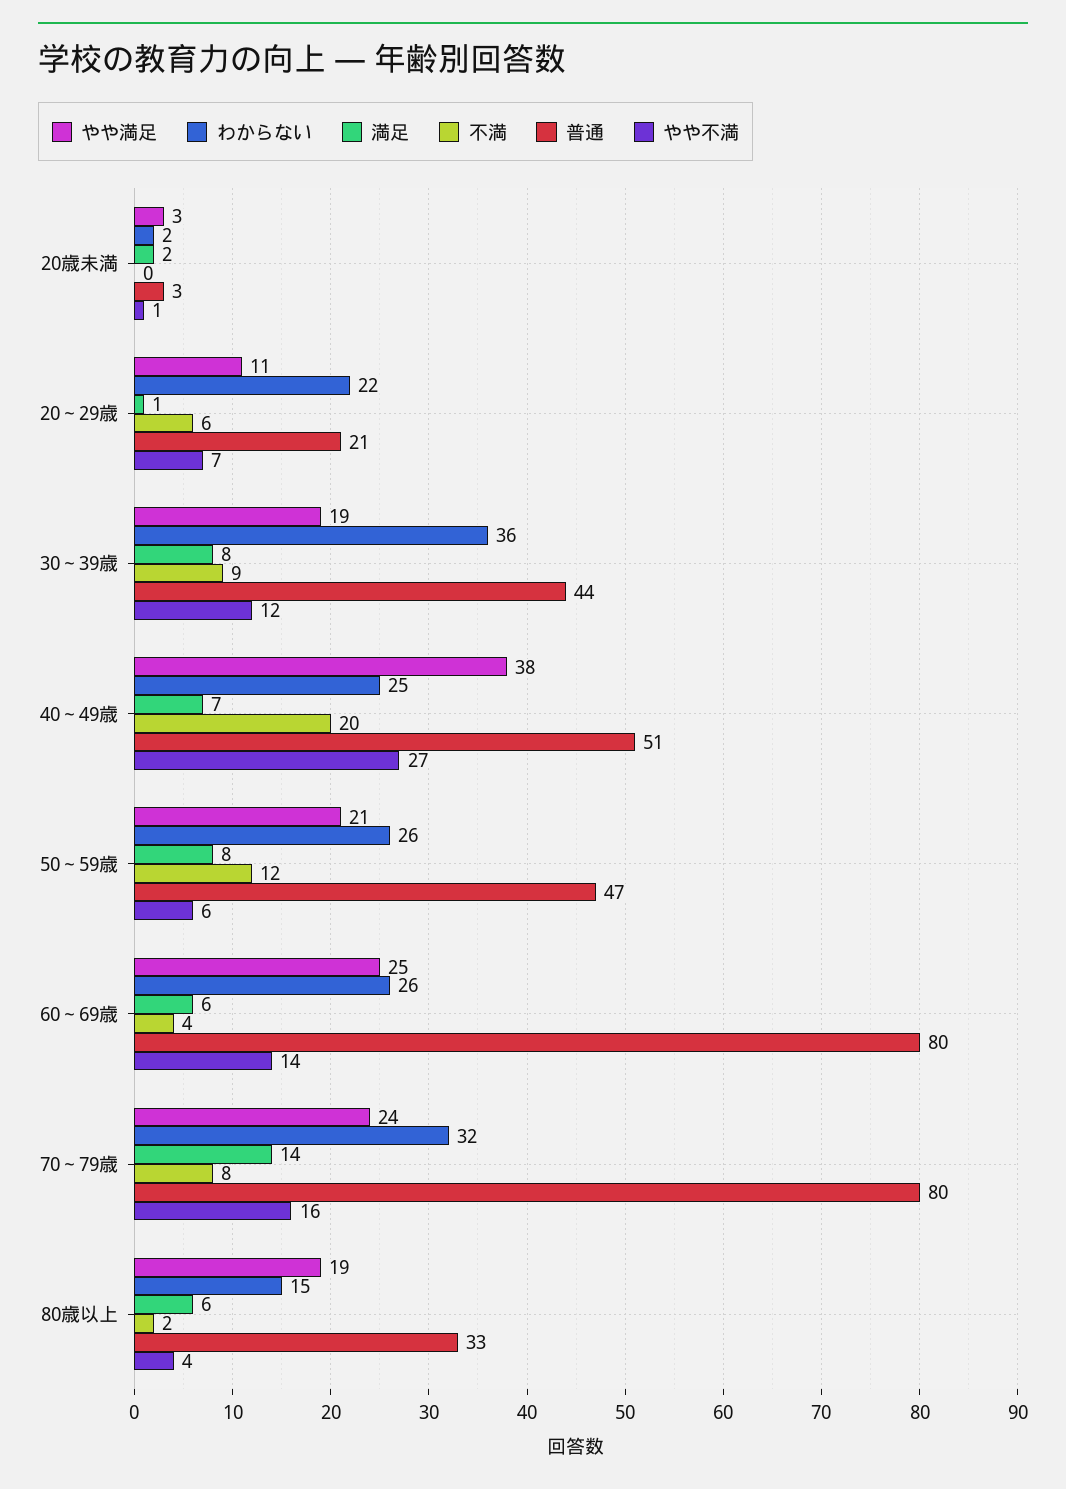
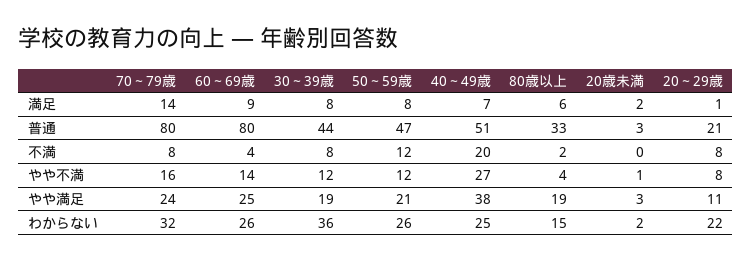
  {
    "やや満足": {
      "20歳未満": 3,
      "20～29歳": 11,
      "30～39歳": 19,
      "40～49歳": 38,
      "50～59歳": 21,
      "60～69歳": 25,
      "70～79歳": 24,
      "80歳以上": 19
    },
    "わからない": {
      "20歳未満": 2,
      "20～29歳": 22,
      "30～39歳": 36,
      "40～49歳": 25,
      "50～59歳": 26,
      "60～69歳": 26,
      "70～79歳": 32,
      "80歳以上": 15
    },
    "満足": {
      "20歳未満": 2,
      "20～29歳": 1,
      "30～39歳": 8,
      "40～49歳": 7,
      "50～59歳": 8,
-     "60～69歳": 6,
+     "60～69歳": 9,
      "70～79歳": 14,
      "80歳以上": 6
    },
    "不満": {
      "20歳未満": 0,
-     "20～29歳": 6,
+     "20～29歳": 8,
-     "30～39歳": 9,
+     "30～39歳": 8,
      "40～49歳": 20,
      "50～59歳": 12,
      "60～69歳": 4,
      "70～79歳": 8,
      "80歳以上": 2
    },
    "普通": {
      "20歳未満": 3,
      "20～29歳": 21,
      "30～39歳": 44,
      "40～49歳": 51,
      "50～59歳": 47,
      "60～69歳": 80,
      "70～79歳": 80,
      "80歳以上": 33
    },
    "やや不満": {
      "20歳未満": 1,
-     "20～29歳": 7,
+     "20～29歳": 8,
      "30～39歳": 12,
      "40～49歳": 27,
-     "50～59歳": 6,
+     "50～59歳": 12,
      "60～69歳": 14,
      "70～79歳": 16,
      "80歳以上": 4
    }
  }

